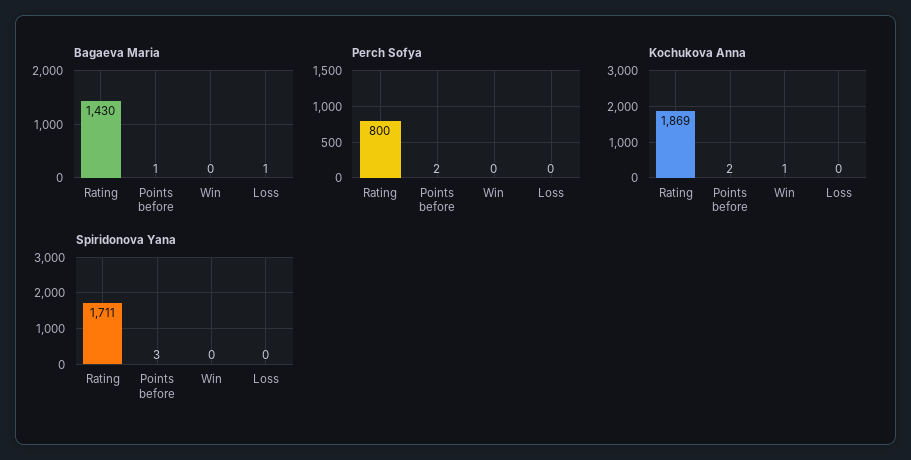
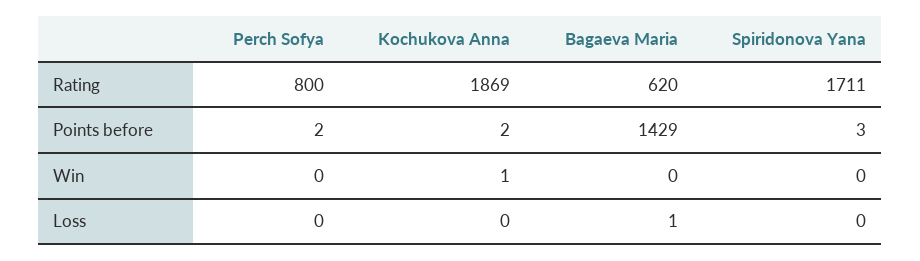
  {
    "Bagaeva Maria": {
-     "Rating": 1430,
+     "Rating": 620,
-     "Points before": 1,
+     "Points before": 1429,
      "Win": 0,
      "Loss": 1
    },
    "Perch Sofya": {
      "Rating": 800,
      "Points before": 2,
      "Win": 0,
      "Loss": 0
    },
    "Kochukova Anna": {
      "Rating": 1869,
      "Points before": 2,
      "Win": 1,
      "Loss": 0
    },
    "Spiridonova Yana": {
      "Rating": 1711,
      "Points before": 3,
      "Win": 0,
      "Loss": 0
    }
  }

